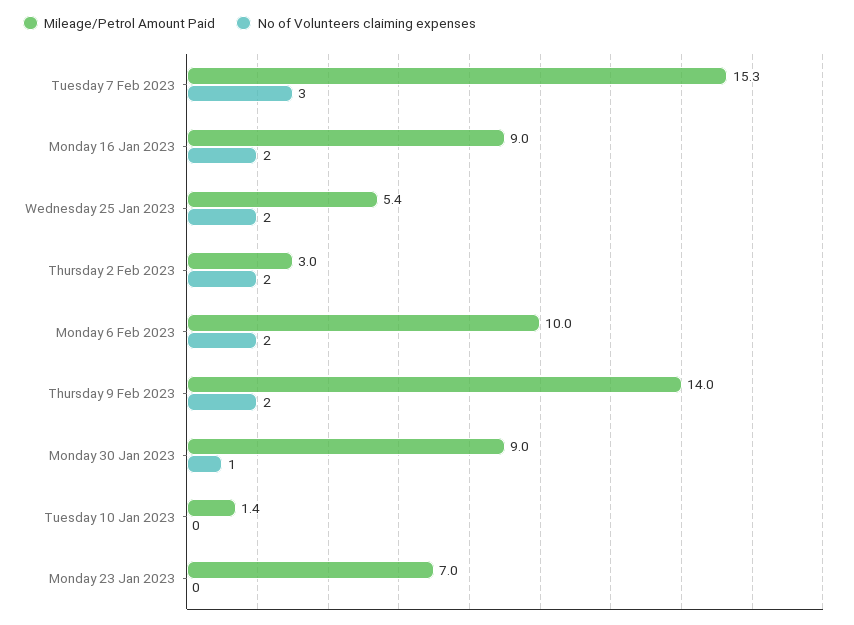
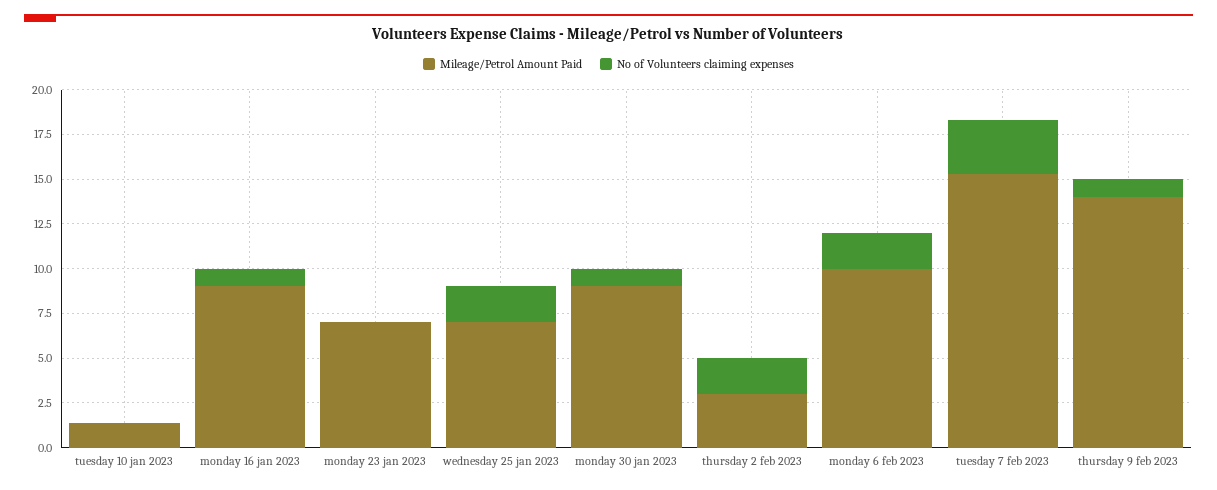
  {
    "Mileage/Petrol Amount Paid": {
      "Tuesday 7 Feb 2023": 15.3,
      "Monday 16 Jan 2023": 9,
-     "Wednesday 25 Jan 2023": 5.4,
+     "Wednesday 25 Jan 2023": 7,
      "Thursday 2 Feb 2023": 3,
      "Monday 6 Feb 2023": 10,
      "Thursday 9 Feb 2023": 14,
      "Monday 30 Jan 2023": 9,
      "Tuesday 10 Jan 2023": 1.4,
      "Monday 23 Jan 2023": 7
    },
    "No of Volunteers claiming expenses": {
      "Tuesday 7 Feb 2023": 3,
-     "Monday 16 Jan 2023": 2,
+     "Monday 16 Jan 2023": 1,
      "Wednesday 25 Jan 2023": 2,
      "Thursday 2 Feb 2023": 2,
      "Monday 6 Feb 2023": 2,
-     "Thursday 9 Feb 2023": 2,
+     "Thursday 9 Feb 2023": 1,
      "Monday 30 Jan 2023": 1,
      "Tuesday 10 Jan 2023": 0,
      "Monday 23 Jan 2023": 0
    }
  }

